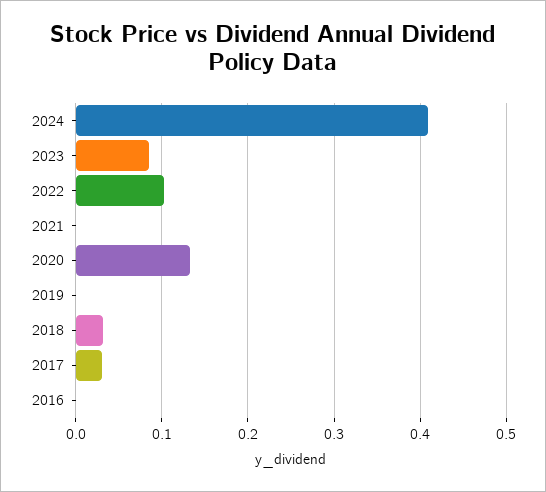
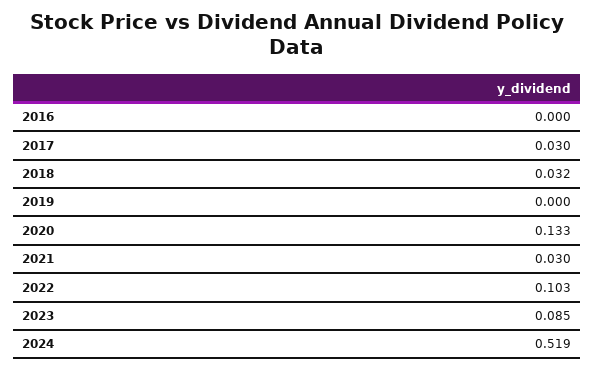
  {
-   "2024": 0.41,
+   "2024": 0.519,
    "2023": 0.085,
    "2022": 0.103,
-   "2021": 0,
+   "2021": 0.03,
    "2020": 0.133,
    "2019": 0,
    "2018": 0.032,
    "2017": 0.03,
    "2016": 0
  }

